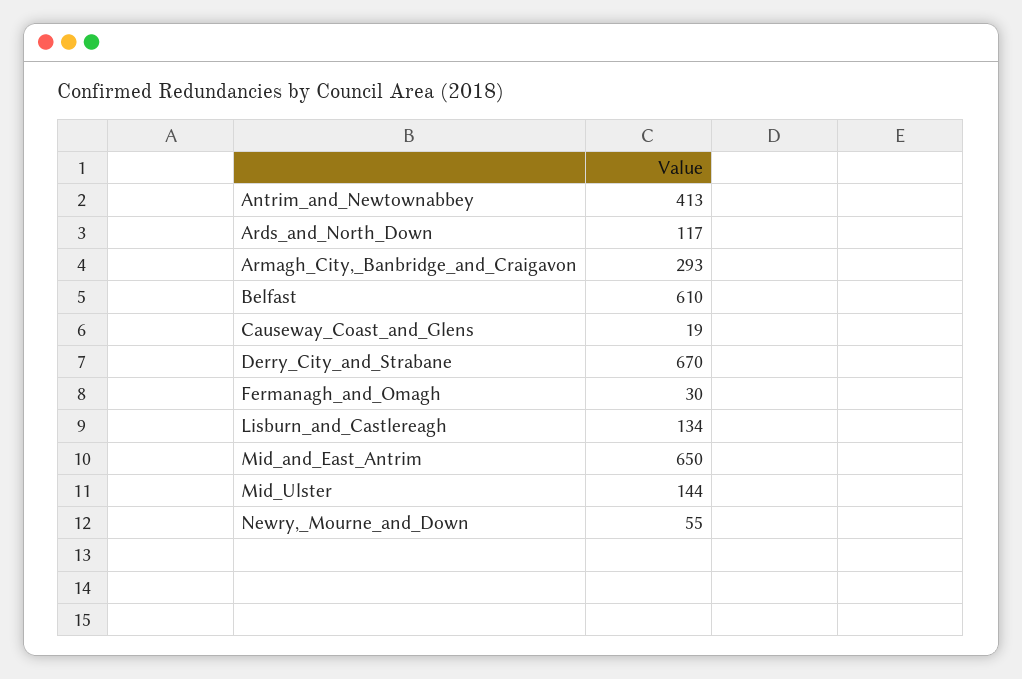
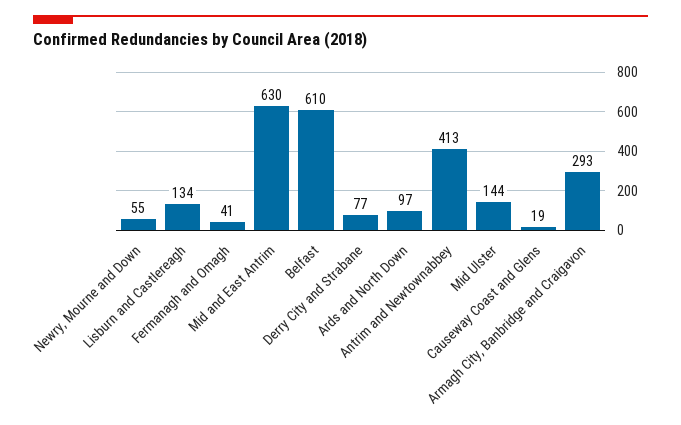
  {
    "Antrim_and_Newtownabbey": 413,
-   "Ards_and_North_Down": 117,
+   "Ards_and_North_Down": 97,
    "Armagh_City,_Banbridge_and_Craigavon": 293,
    "Belfast": 610,
    "Causeway_Coast_and_Glens": 19,
-   "Derry_City_and_Strabane": 670,
+   "Derry_City_and_Strabane": 77,
-   "Fermanagh_and_Omagh": 30,
+   "Fermanagh_and_Omagh": 41,
    "Lisburn_and_Castlereagh": 134,
-   "Mid_and_East_Antrim": 650,
+   "Mid_and_East_Antrim": 630,
    "Mid_Ulster": 144,
    "Newry,_Mourne_and_Down": 55
  }

